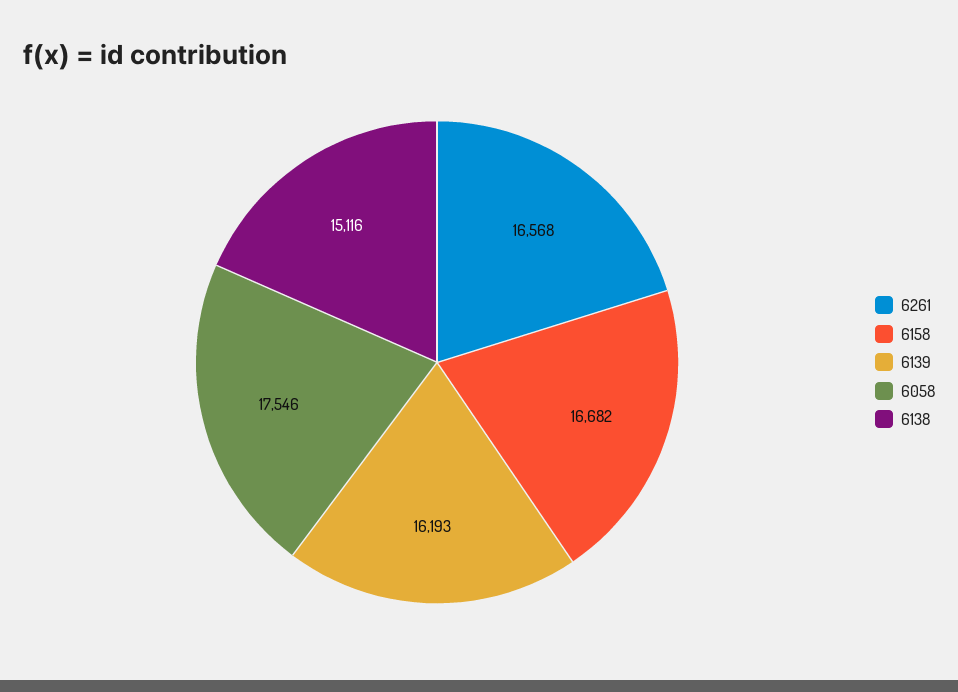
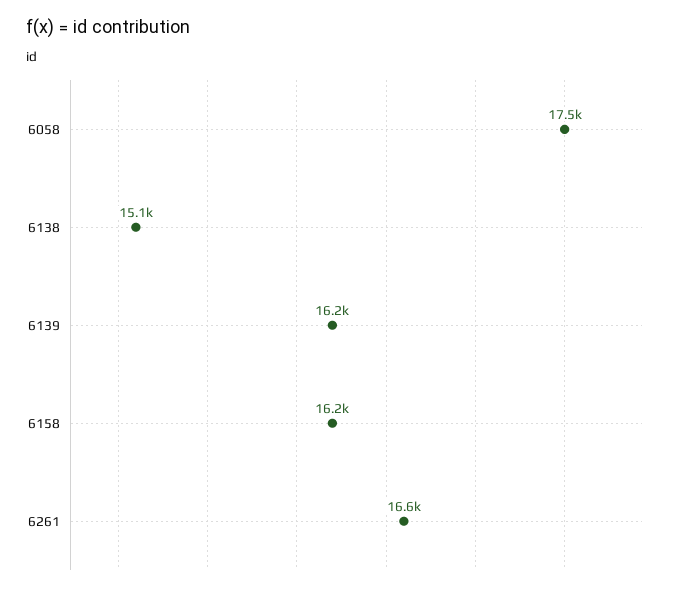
  {
    "6261": 16568,
-   "6158": 16682,
+   "6158": 16200,
    "6139": 16193,
    "6058": 17546,
    "6138": 15116
  }

